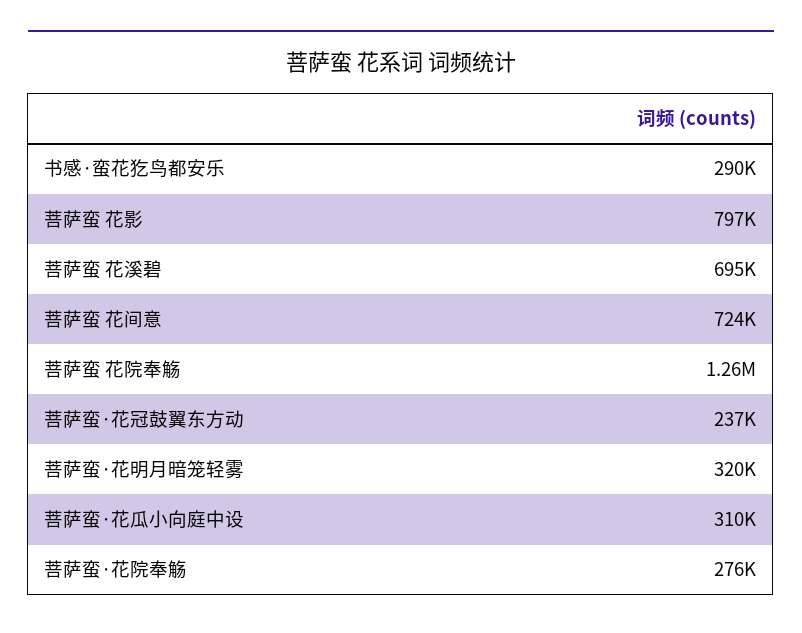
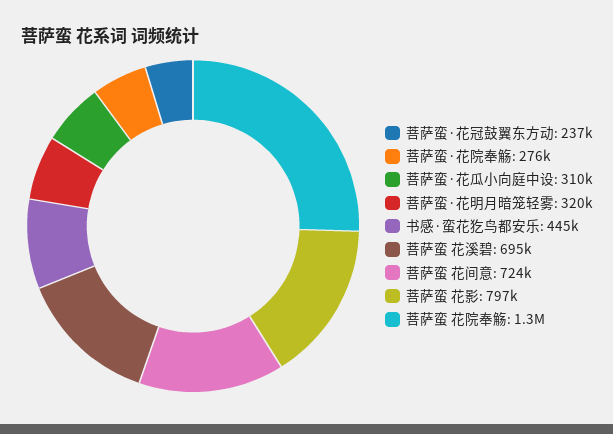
  {
-   "书感·蛮花犵鸟都安乐": 290000,
+   "书感·蛮花犵鸟都安乐": 445000,
    "菩萨蛮 花影": 797000,
    "菩萨蛮 花溪碧": 695000,
    "菩萨蛮 花间意": 724000,
    "菩萨蛮 花院奉觞": 1260000,
    "菩萨蛮·花冠鼓翼东方动": 237000,
    "菩萨蛮·花明月暗笼轻雾": 320000,
    "菩萨蛮·花瓜小向庭中设": 310000,
    "菩萨蛮·花院奉觞": 276000
  }

